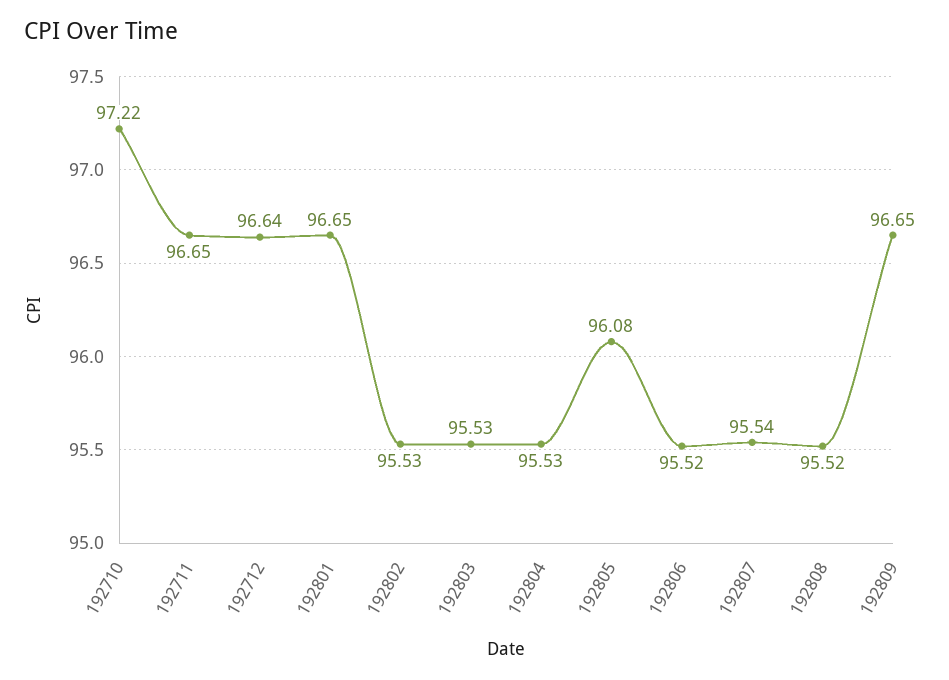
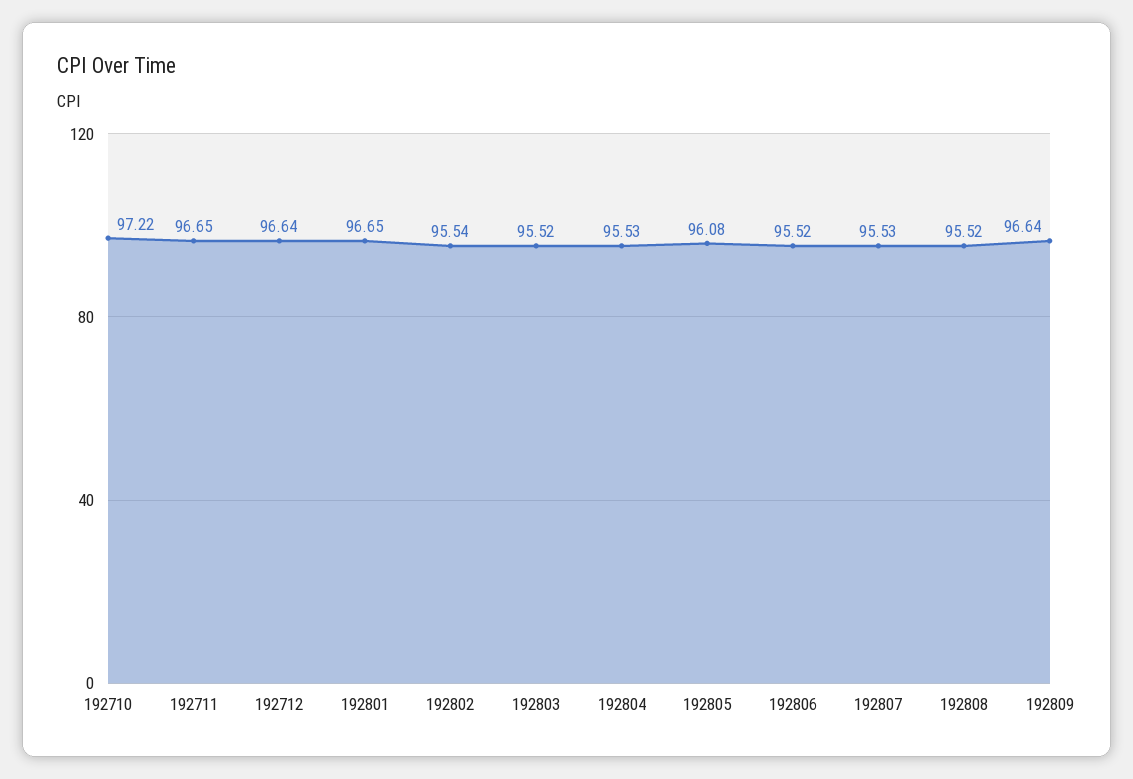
  {
    "192710": 97.22,
    "192711": 96.65,
    "192712": 96.64,
    "192801": 96.65,
-   "192802": 95.53,
+   "192802": 95.54,
-   "192803": 95.53,
+   "192803": 95.52,
    "192804": 95.53,
    "192805": 96.08,
    "192806": 95.52,
-   "192807": 95.54,
+   "192807": 95.53,
    "192808": 95.52,
-   "192809": 96.65
+   "192809": 96.64
  }

